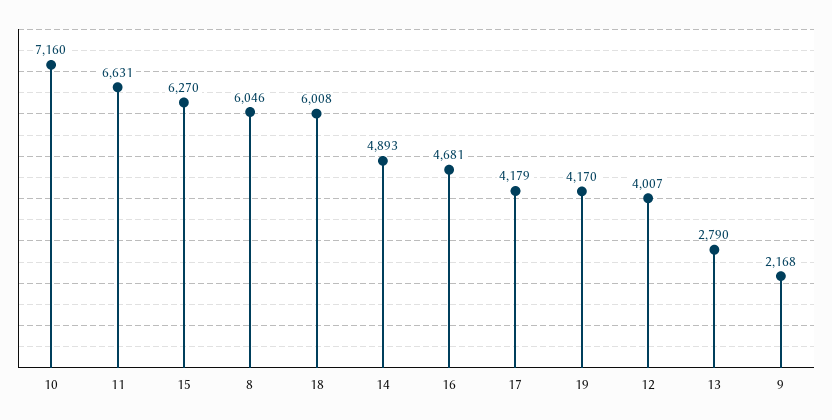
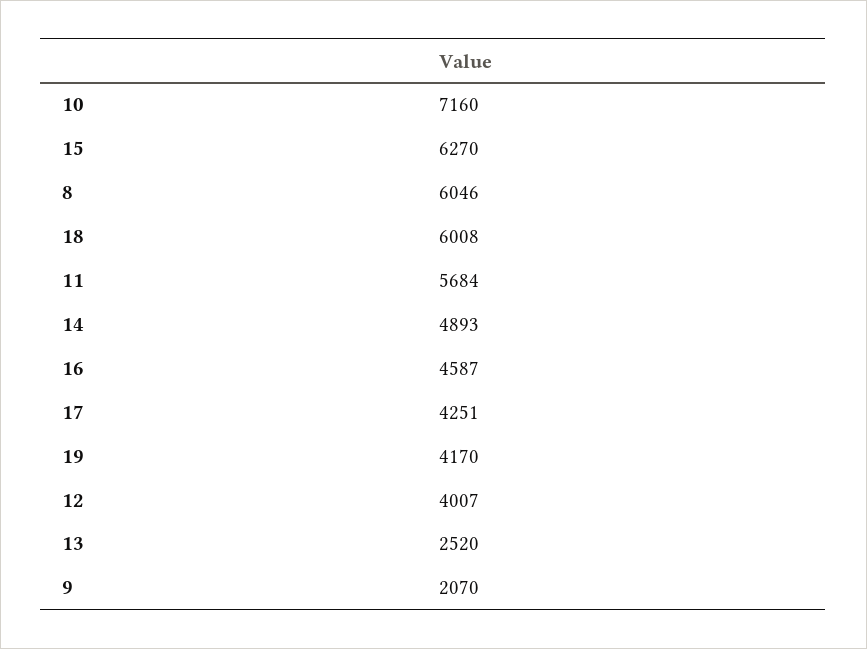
  {
    "10": 7160,
-   "11": 6631,
+   "11": 5684,
    "15": 6270,
    "8": 6046,
    "18": 6008,
    "14": 4893,
-   "16": 4681,
+   "16": 4587,
-   "17": 4179,
+   "17": 4251,
    "19": 4170,
    "12": 4007,
-   "13": 2790,
+   "13": 2520,
-   "9": 2168
+   "9": 2070
  }

